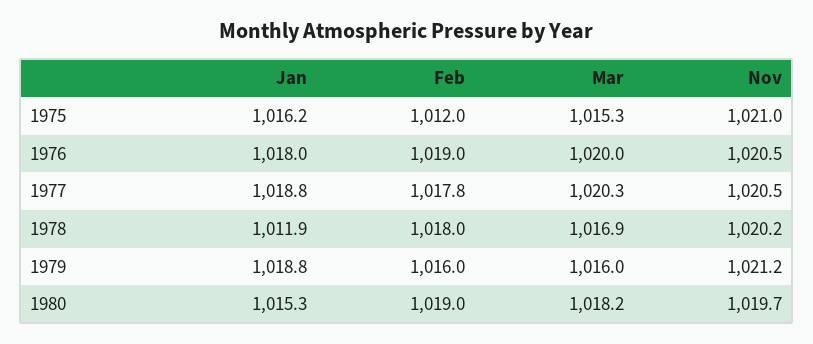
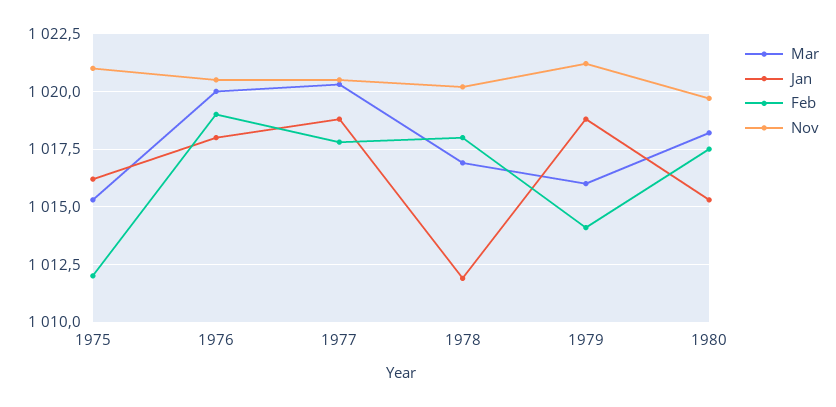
  {
    "Jan": {
      "1975": 1016.2,
      "1976": 1018,
      "1977": 1018.8,
      "1978": 1011.9,
      "1979": 1018.8,
      "1980": 1015.3
    },
    "Feb": {
      "1975": 1012,
      "1976": 1019,
      "1977": 1017.8,
      "1978": 1018,
-     "1979": 1016,
+     "1979": 1014,
-     "1980": 1019
+     "1980": 1017.5
    },
    "Mar": {
      "1975": 1015.3,
      "1976": 1020,
      "1977": 1020.3,
      "1978": 1016.9,
      "1979": 1016,
      "1980": 1018.2
    },
    "Nov": {
      "1975": 1021,
      "1976": 1020.5,
      "1977": 1020.5,
      "1978": 1020.2,
      "1979": 1021.2,
      "1980": 1019.7
    }
  }

